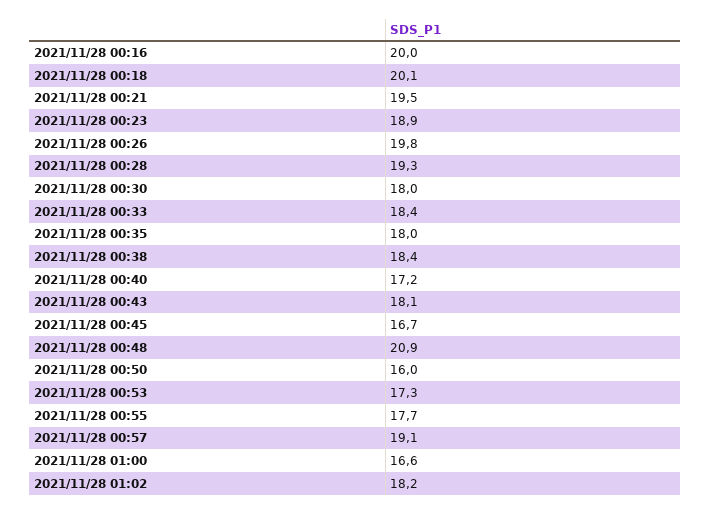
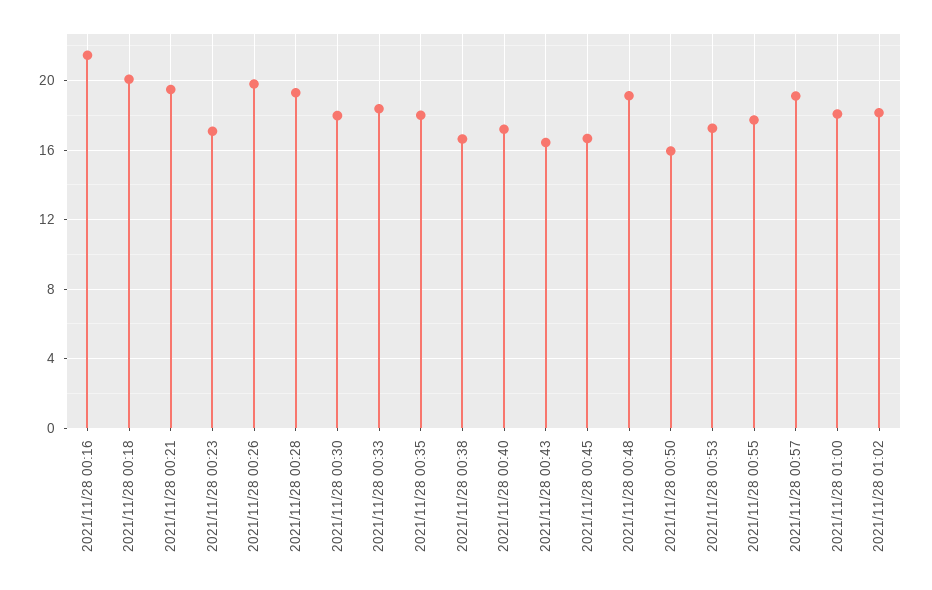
  {
-   "2021/11/28 00:16": 20,
+   "2021/11/28 00:16": 21.5,
    "2021/11/28 00:18": 20.1,
    "2021/11/28 00:21": 19.5,
-   "2021/11/28 00:23": 18.9,
+   "2021/11/28 00:23": 17,
    "2021/11/28 00:26": 19.8,
    "2021/11/28 00:28": 19.3,
    "2021/11/28 00:30": 18,
    "2021/11/28 00:33": 18.4,
    "2021/11/28 00:35": 18,
-   "2021/11/28 00:38": 18.4,
+   "2021/11/28 00:38": 16.5,
    "2021/11/28 00:40": 17.2,
-   "2021/11/28 00:43": 18.1,
+   "2021/11/28 00:43": 16.5,
    "2021/11/28 00:45": 16.7,
-   "2021/11/28 00:48": 20.9,
+   "2021/11/28 00:48": 19,
    "2021/11/28 00:50": 16,
    "2021/11/28 00:53": 17.3,
    "2021/11/28 00:55": 17.7,
    "2021/11/28 00:57": 19.1,
-   "2021/11/28 01:00": 16.6,
+   "2021/11/28 01:00": 18,
    "2021/11/28 01:02": 18.2
  }

